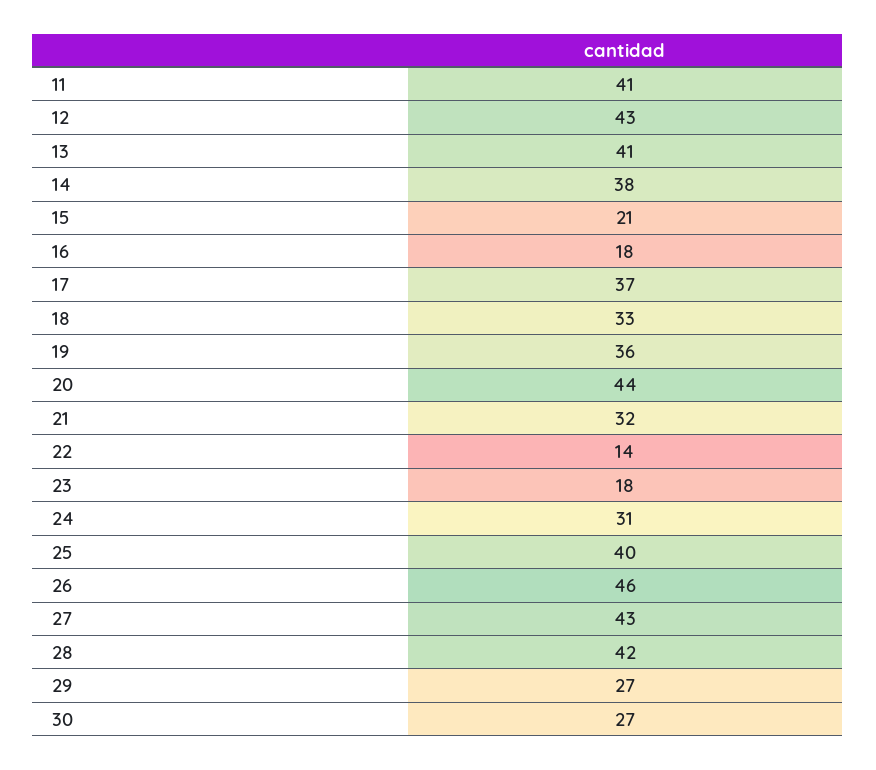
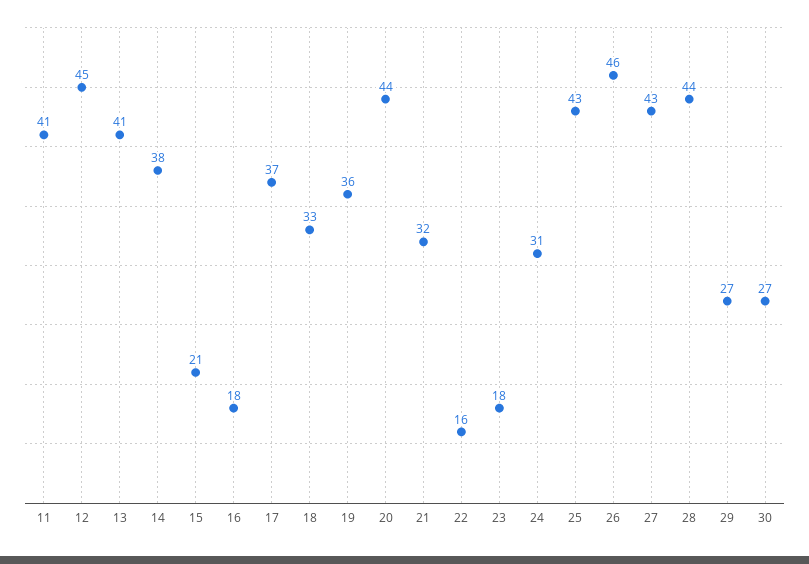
  {
    "11": 41,
-   "12": 43,
+   "12": 45,
    "13": 41,
    "14": 38,
    "15": 21,
    "16": 18,
    "17": 37,
    "18": 33,
    "19": 36,
    "20": 44,
    "21": 32,
-   "22": 14,
+   "22": 16,
    "23": 18,
    "24": 31,
-   "25": 40,
+   "25": 43,
    "26": 46,
    "27": 43,
-   "28": 42,
+   "28": 44,
    "29": 27,
    "30": 27
  }

